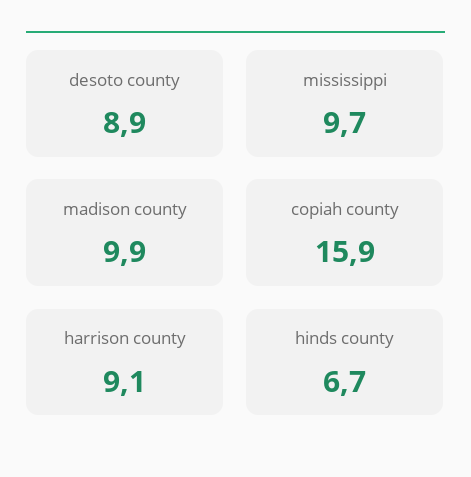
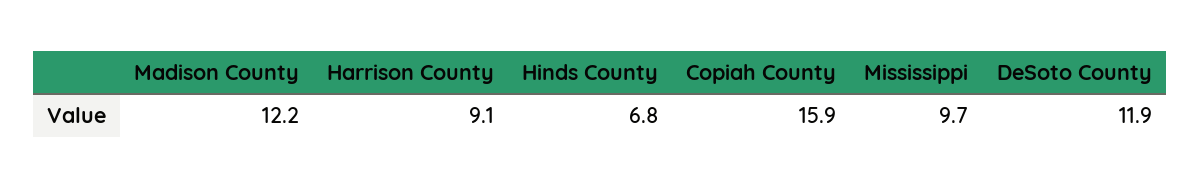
  {
-   "desoto county": 8.9,
+   "desoto county": 11.9,
    "mississippi": 9.7,
-   "madison county": 9.9,
+   "madison county": 12.2,
    "copiah county": 15.9,
    "harrison county": 9.1,
-   "hinds county": 6.7
+   "hinds county": 6.8
  }

